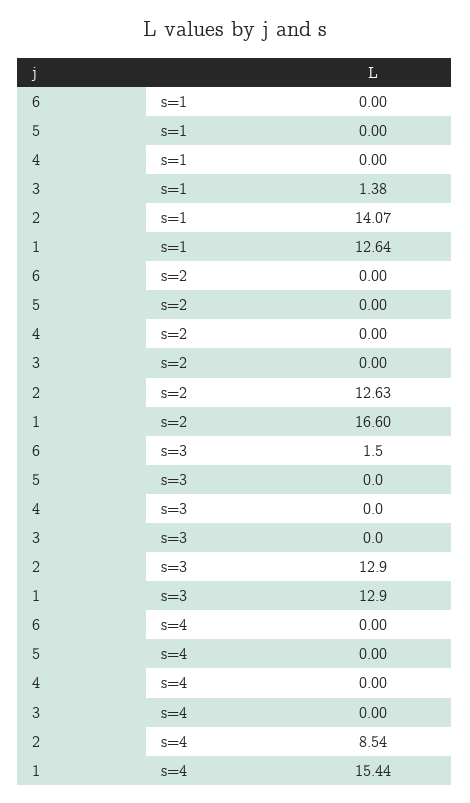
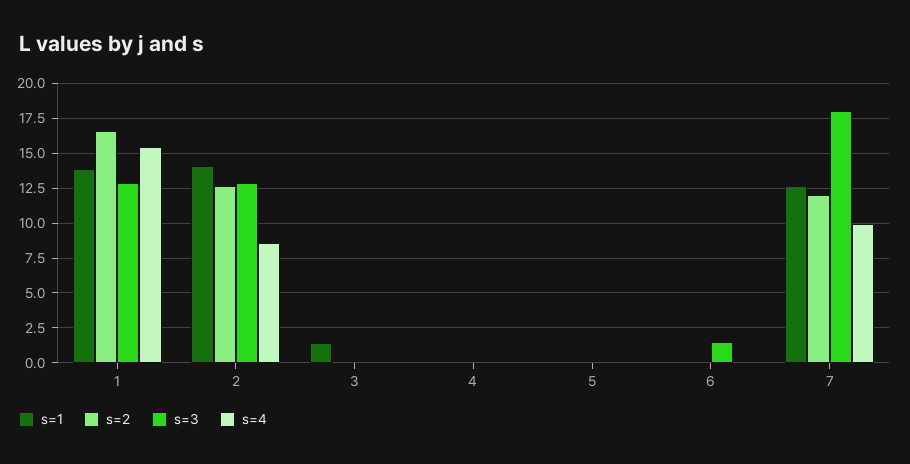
  {
    "s=1": {
      "6": 0,
      "5": 0,
      "4": 0,
      "3": 1.38,
      "2": 14.07,
-     "1": 12.64
+     "1": 14,
+     "7": 12.5
    },
    "s=2": {
      "6": 0,
      "5": 0,
      "4": 0,
      "3": 0,
      "2": 12.63,
-     "1": 16.6
+     "1": 16.6,
+     "7": 12
    },
    "s=3": {
      "6": 1.5,
      "5": 0,
      "4": 0,
      "3": 0,
      "2": 12.9,
-     "1": 12.9
+     "1": 12.9,
+     "7": 18
    },
    "s=4": {
      "6": 0,
      "5": 0,
      "4": 0,
      "3": 0,
      "2": 8.54,
-     "1": 15.44
+     "1": 15.44,
+     "7": 10
    }
  }

